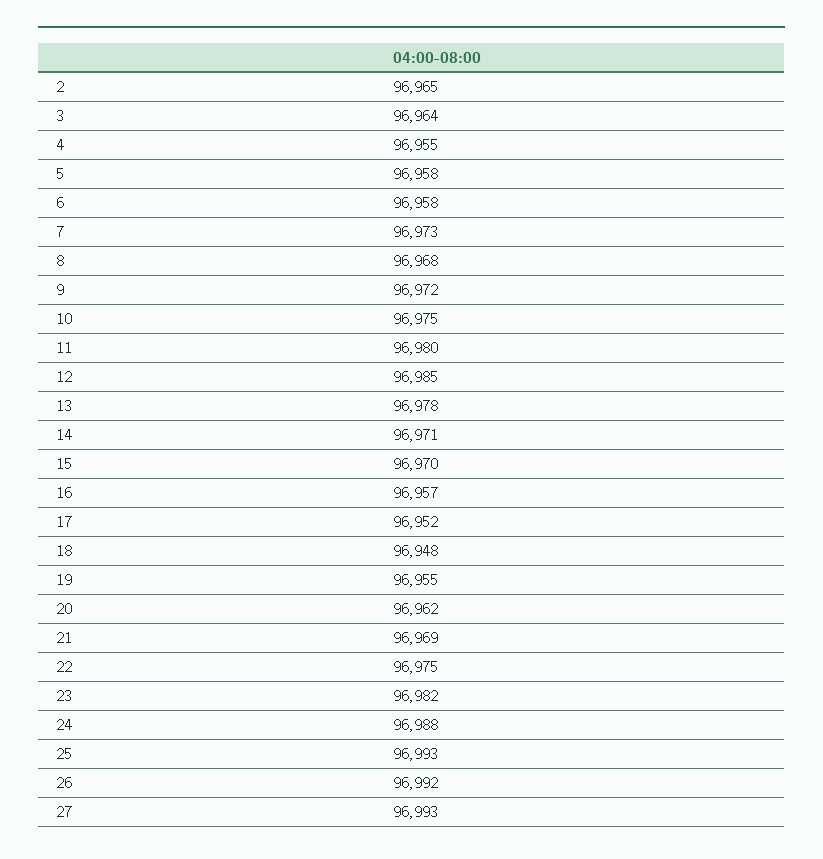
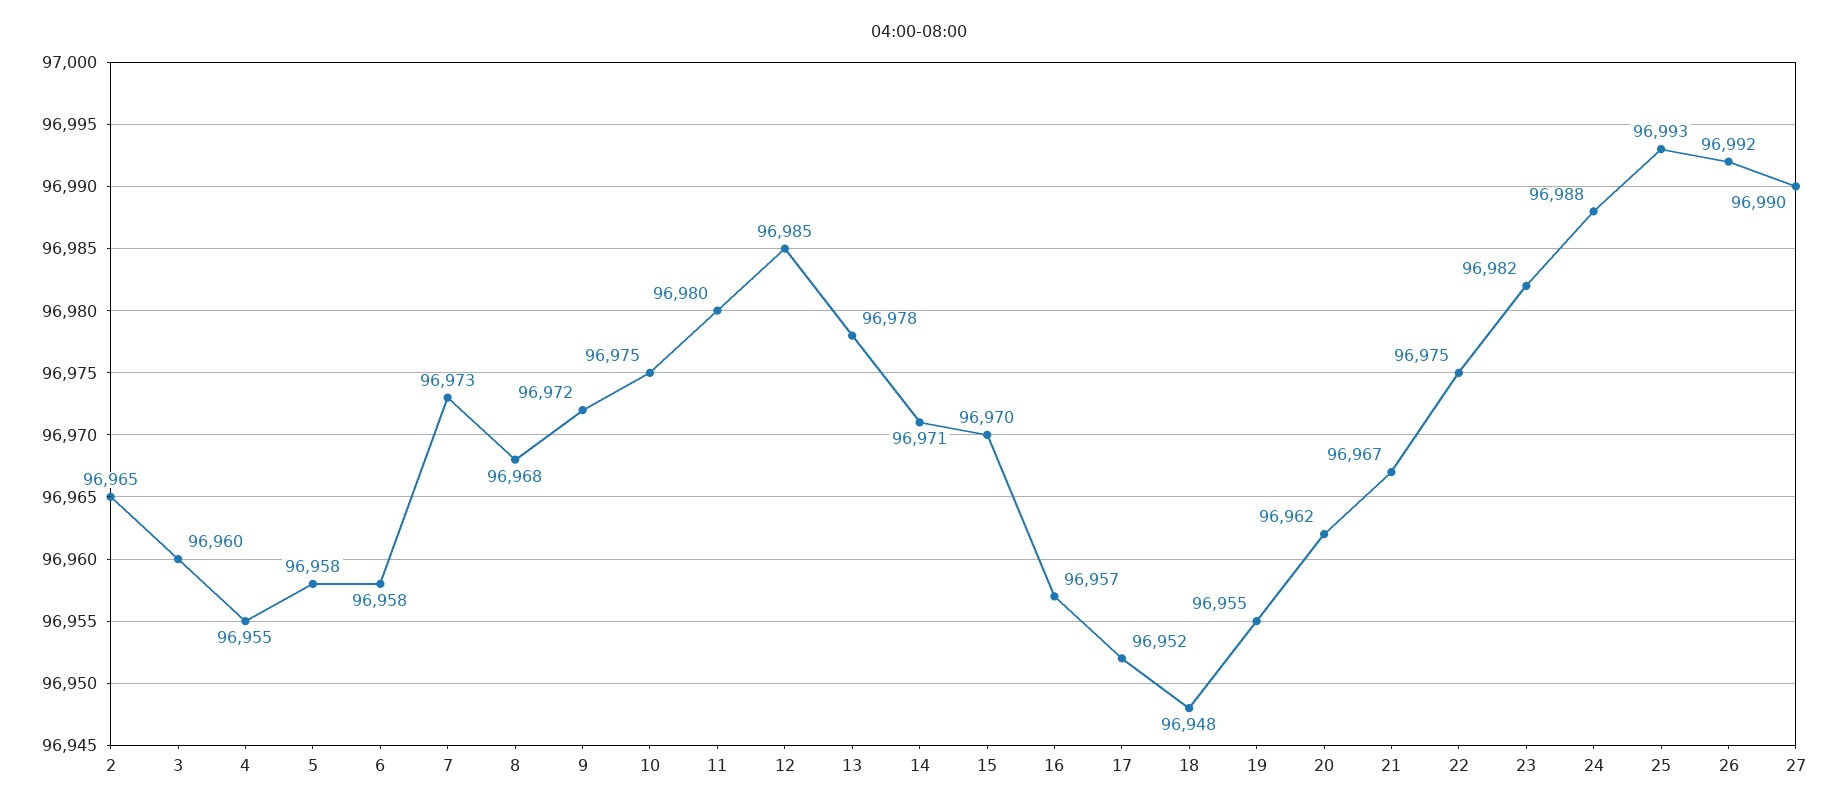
  {
    "2": 96965,
-   "3": 96964,
+   "3": 96960,
    "4": 96955,
    "5": 96958,
    "6": 96958,
    "7": 96973,
    "8": 96968,
    "9": 96972,
    "10": 96975,
    "11": 96980,
    "12": 96985,
    "13": 96978,
    "14": 96971,
    "15": 96970,
    "16": 96957,
    "17": 96952,
    "18": 96948,
    "19": 96955,
    "20": 96962,
-   "21": 96969,
+   "21": 96967,
    "22": 96975,
    "23": 96982,
    "24": 96988,
    "25": 96993,
    "26": 96992,
-   "27": 96993
+   "27": 96990
  }

